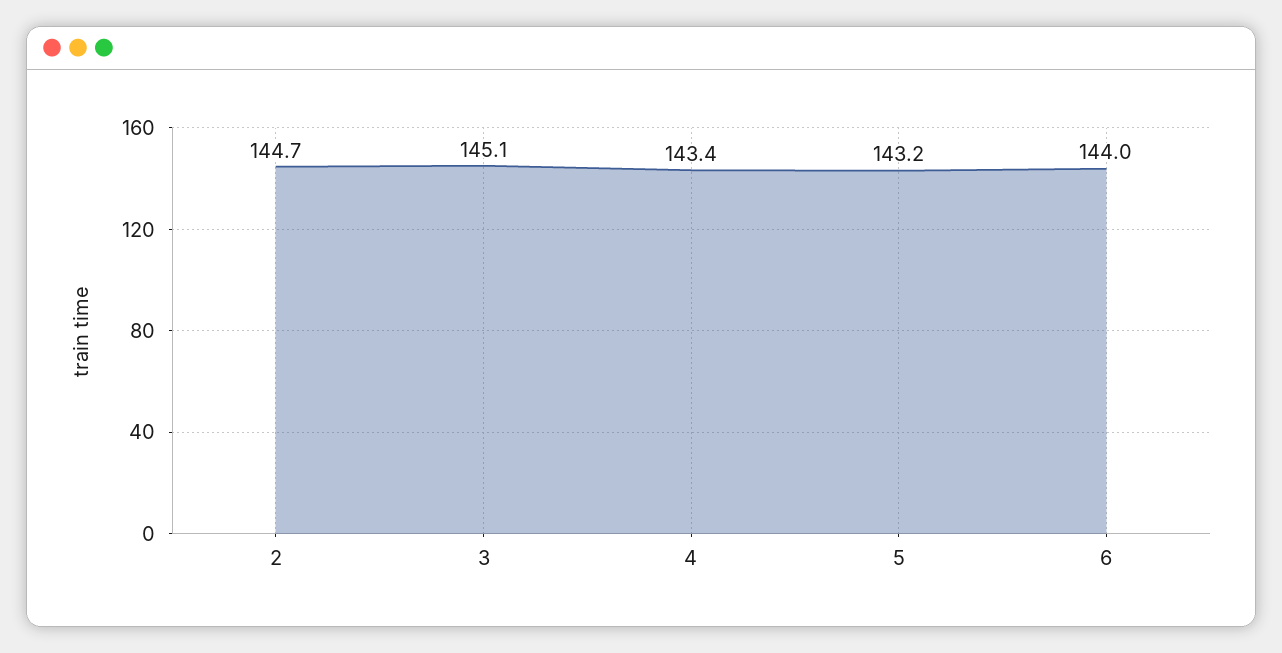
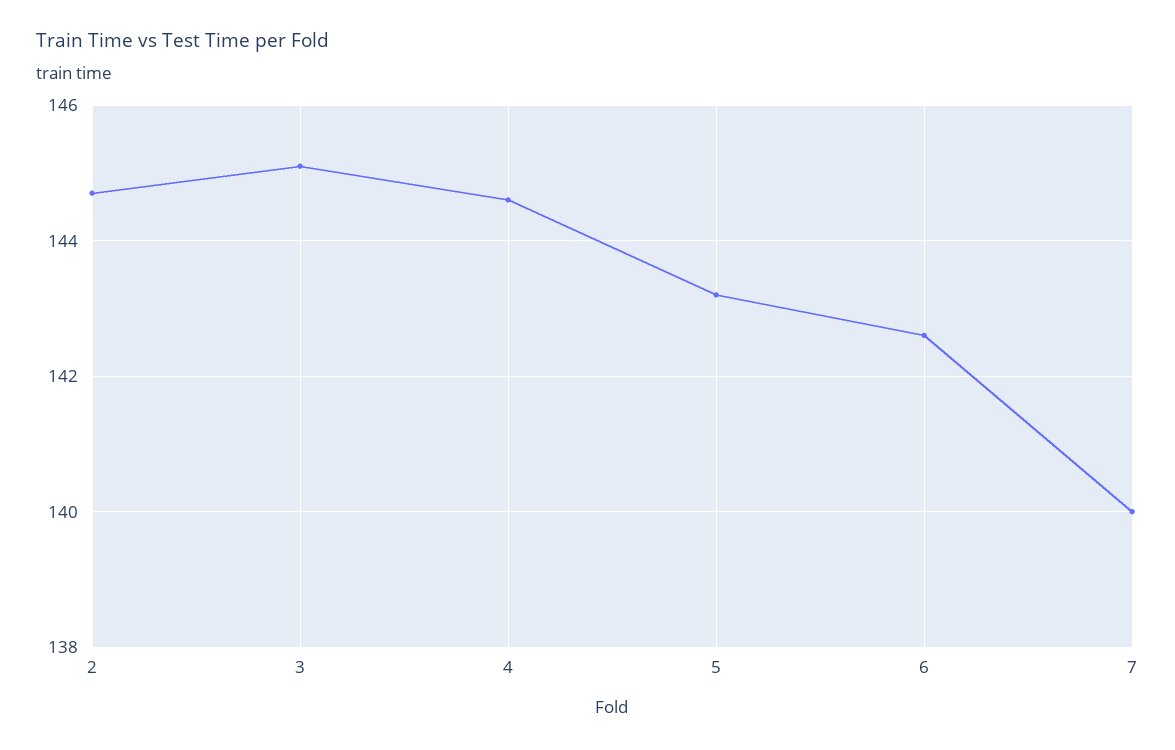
  {
    "2": 144.7,
    "3": 145.1,
-   "4": 143.4,
+   "4": 144.5,
    "5": 143.2,
-   "6": 144
+   "6": 142.5,
+   "7": 140
  }

